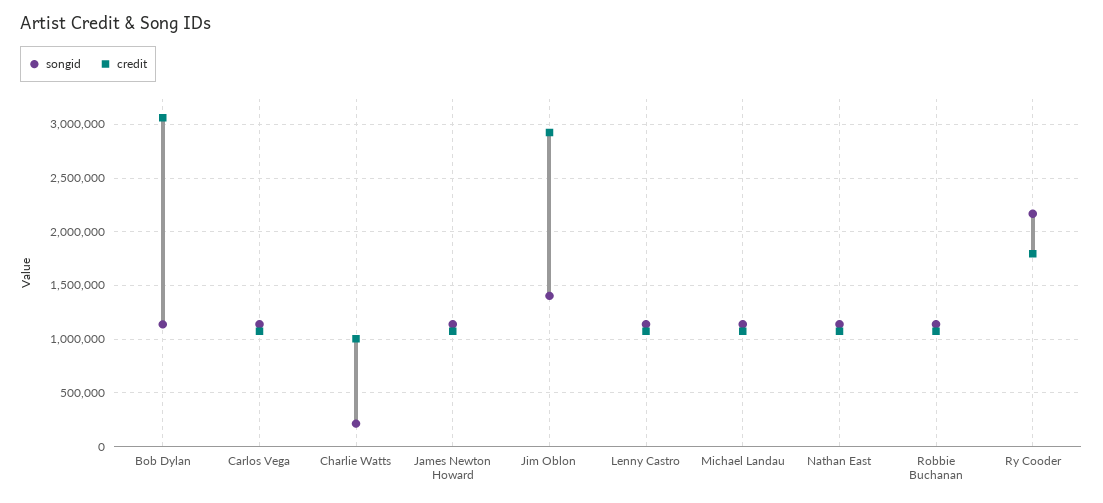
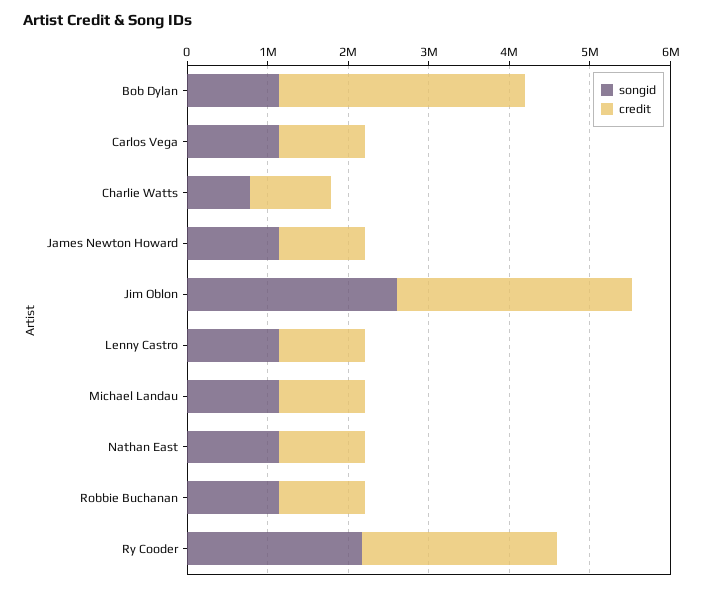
  {
    "songid": {
      "Bob Dylan": 1100000,
      "Carlos Vega": 1100000,
-     "Charlie Watts": 200000,
+     "Charlie Watts": 800000,
      "James Newton Howard": 1100000,
-     "Jim Oblon": 1400000,
+     "Jim Oblon": 2600000,
      "Lenny Castro": 1100000,
      "Michael Landau": 1100000,
      "Nathan East": 1100000,
      "Robbie Buchanan": 1100000,
      "Ry Cooder": 2200000
    },
    "credit": {
      "Bob Dylan": 3100000,
      "Carlos Vega": 1100000,
      "Charlie Watts": 1000000,
      "James Newton Howard": 1100000,
      "Jim Oblon": 2900000,
      "Lenny Castro": 1100000,
      "Michael Landau": 1100000,
      "Nathan East": 1100000,
      "Robbie Buchanan": 1100000,
-     "Ry Cooder": 1800000
+     "Ry Cooder": 2400000
    }
  }

